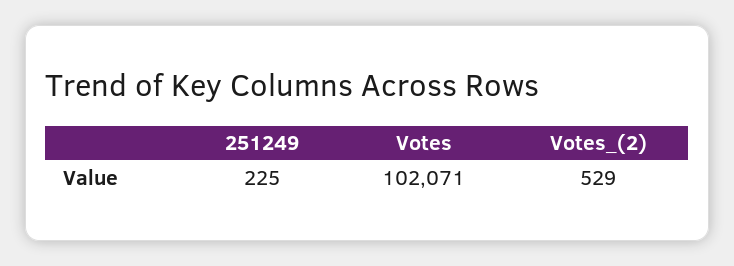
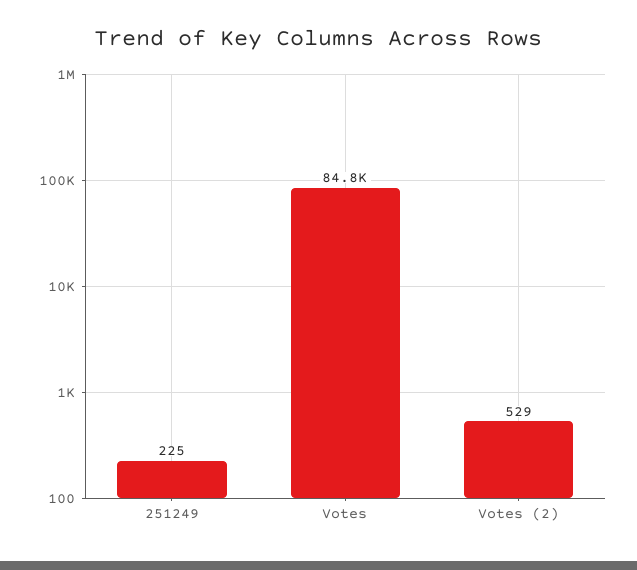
  {
    "251249": 225,
-   "Votes": 102071,
+   "Votes": 84800,
    "Votes_(2)": 529
  }

